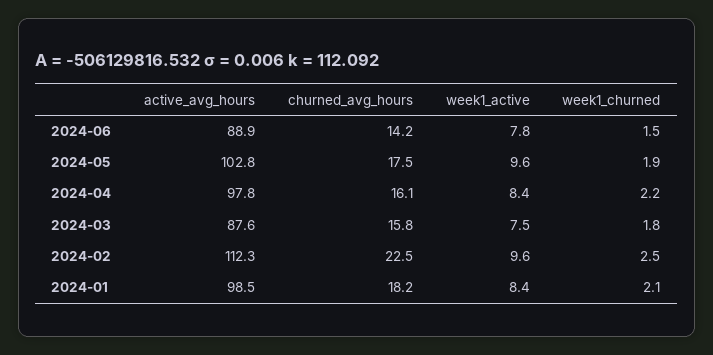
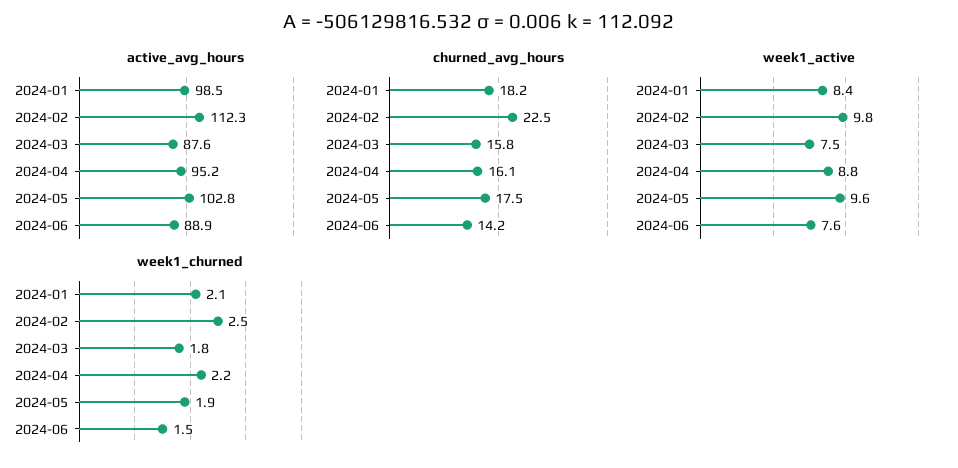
  {
    "active_avg_hours": {
      "2024-06": 88.9,
      "2024-05": 102.8,
-     "2024-04": 97.8,
+     "2024-04": 95.2,
      "2024-03": 87.6,
      "2024-02": 112.3,
      "2024-01": 98.5
    },
    "churned_avg_hours": {
      "2024-06": 14.2,
      "2024-05": 17.5,
      "2024-04": 16.1,
      "2024-03": 15.8,
      "2024-02": 22.5,
      "2024-01": 18.2
    },
    "week1_active": {
-     "2024-06": 7.8,
+     "2024-06": 7.6,
      "2024-05": 9.6,
-     "2024-04": 8.4,
+     "2024-04": 8.8,
      "2024-03": 7.5,
-     "2024-02": 9.6,
+     "2024-02": 9.8,
      "2024-01": 8.4
    },
    "week1_churned": {
      "2024-06": 1.5,
      "2024-05": 1.9,
      "2024-04": 2.2,
      "2024-03": 1.8,
      "2024-02": 2.5,
      "2024-01": 2.1
    }
  }

